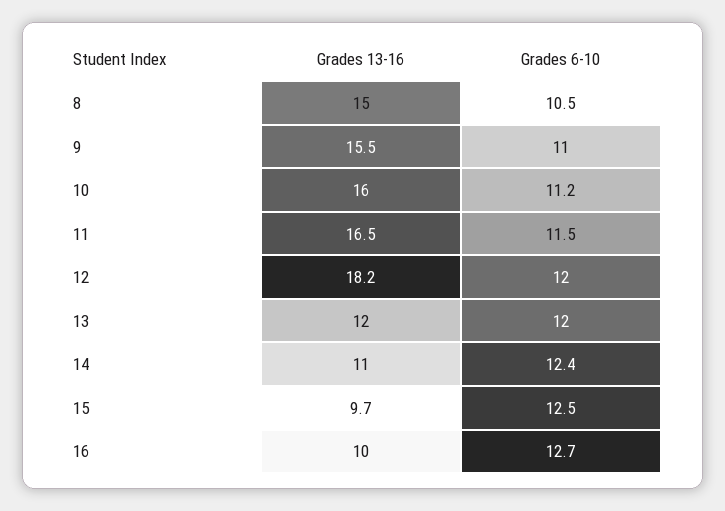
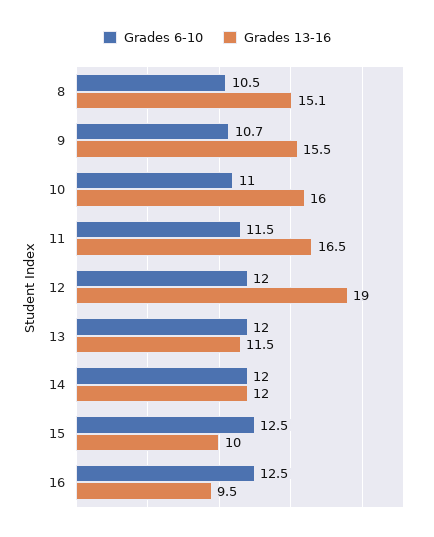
  {
    "Grades 13-16": {
-     "8": 15,
+     "8": 15.1,
      "9": 15.5,
      "10": 16,
      "11": 16.5,
-     "12": 18.2,
+     "12": 19,
-     "13": 12,
+     "13": 11.5,
-     "14": 11,
+     "14": 12,
-     "15": 9.7,
+     "15": 10,
-     "16": 10
+     "16": 9.5
    },
    "Grades 6-10": {
      "8": 10.5,
-     "9": 11,
+     "9": 10.7,
-     "10": 11.2,
+     "10": 11,
      "11": 11.5,
      "12": 12,
      "13": 12,
-     "14": 12.4,
+     "14": 12,
      "15": 12.5,
-     "16": 12.7
+     "16": 12.5
    }
  }

